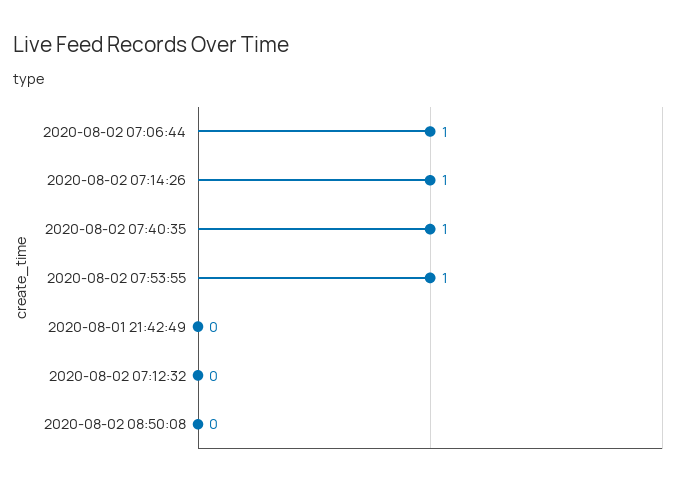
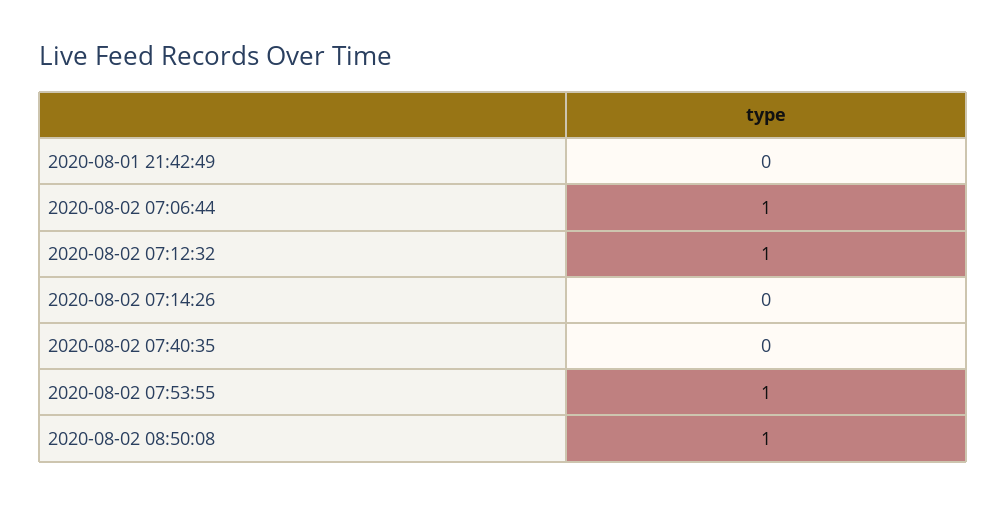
  {
    "2020-08-02 07:06:44": 1,
-   "2020-08-02 07:14:26": 1,
+   "2020-08-02 07:14:26": 0,
-   "2020-08-02 07:40:35": 1,
+   "2020-08-02 07:40:35": 0,
    "2020-08-02 07:53:55": 1,
    "2020-08-01 21:42:49": 0,
-   "2020-08-02 07:12:32": 0,
+   "2020-08-02 07:12:32": 1,
-   "2020-08-02 08:50:08": 0
+   "2020-08-02 08:50:08": 1
  }

